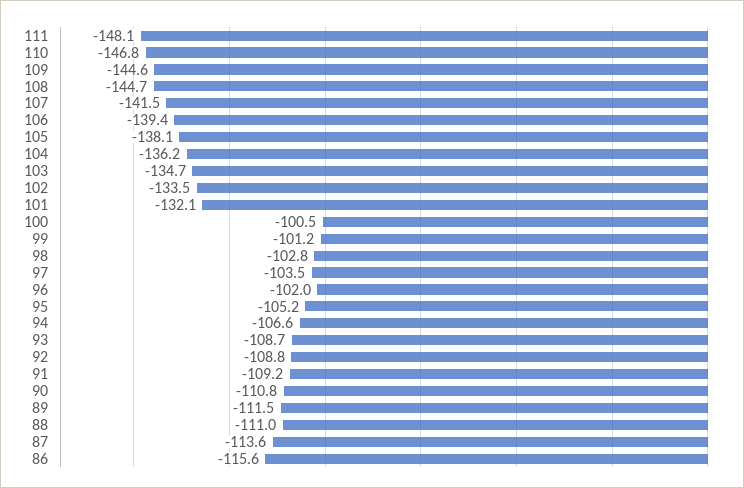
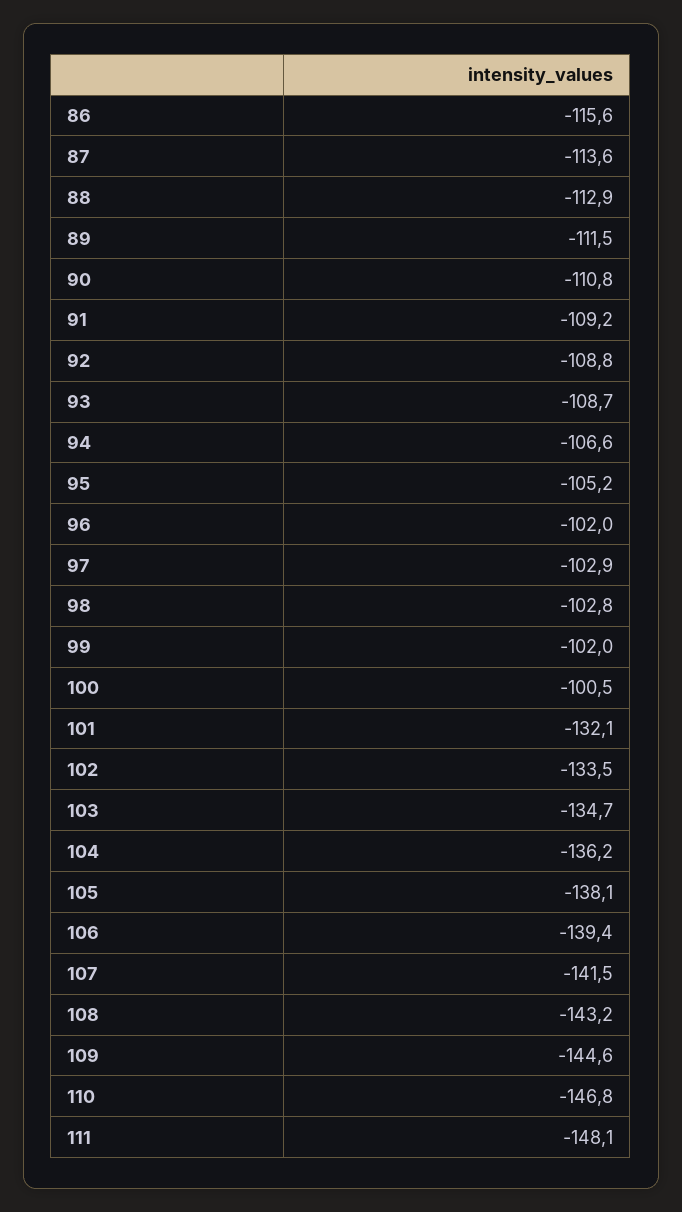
  {
    "111": -148.1,
    "110": -146.8,
    "109": -144.6,
-   "108": -144.7,
+   "108": -143.2,
    "107": -141.5,
    "106": -139.4,
    "105": -138.1,
    "104": -136.2,
    "103": -134.7,
    "102": -133.5,
    "101": -132.1,
    "100": -100.5,
-   "99": -101.2,
+   "99": -102,
    "98": -102.8,
-   "97": -103.5,
+   "97": -102.9,
    "96": -102,
    "95": -105.2,
    "94": -106.6,
    "93": -108.7,
    "92": -108.8,
    "91": -109.2,
    "90": -110.8,
    "89": -111.5,
-   "88": -111,
+   "88": -112.9,
    "87": -113.6,
    "86": -115.6
  }

